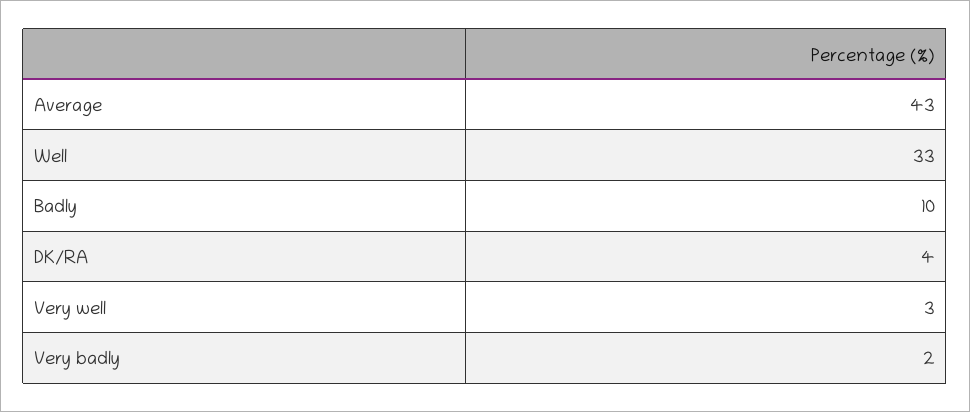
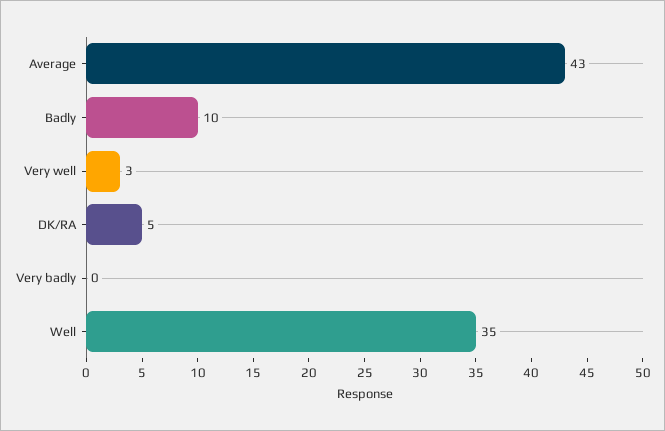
  {
    "Average": 43,
-   "Well": 33,
+   "Well": 35,
    "Badly": 10,
-   "DK/RA": 4,
+   "DK/RA": 5,
    "Very well": 3,
-   "Very badly": 2
+   "Very badly": 0
  }

